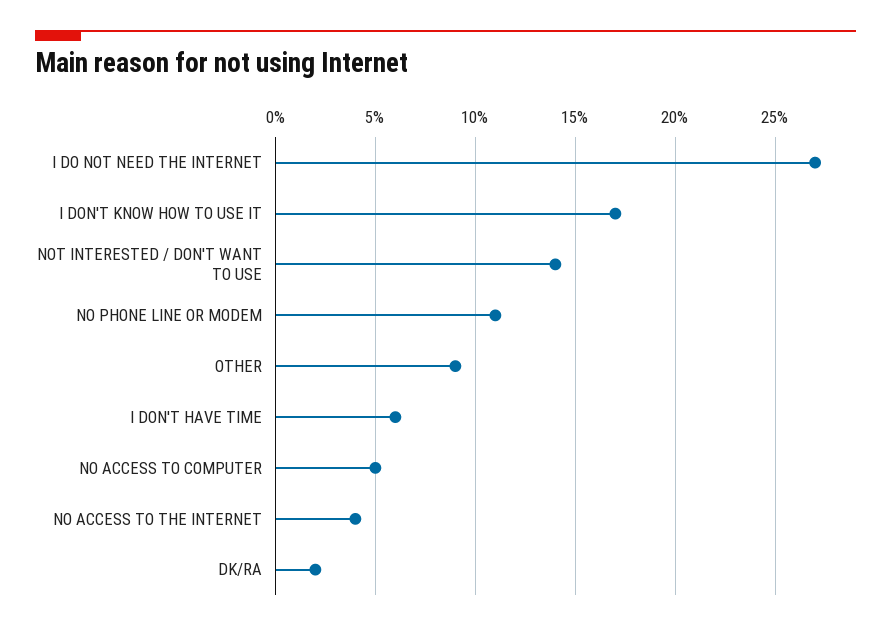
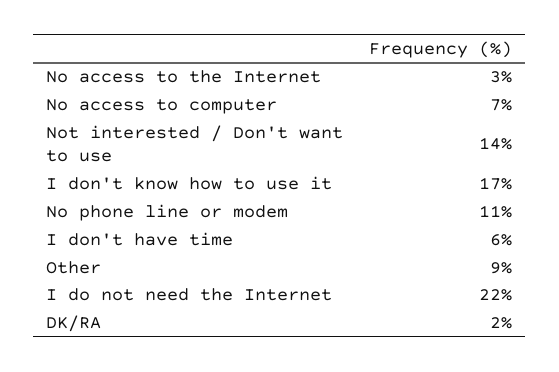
  {
-   "I DO NOT NEED THE INTERNET": 27,
+   "I DO NOT NEED THE INTERNET": 22,
    "I DON'T KNOW HOW TO USE IT": 17,
    "NOT INTERESTED / DON'T WANT TO USE": 14,
    "NO PHONE LINE OR MODEM": 11,
    "OTHER": 9,
    "I DON'T HAVE TIME": 6,
-   "NO ACCESS TO COMPUTER": 5,
+   "NO ACCESS TO COMPUTER": 7,
-   "NO ACCESS TO THE INTERNET": 4,
+   "NO ACCESS TO THE INTERNET": 3,
    "DK/RA": 2
  }

